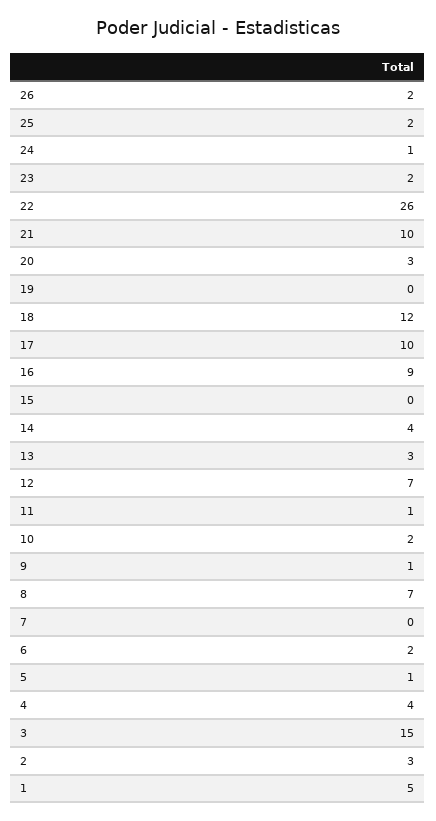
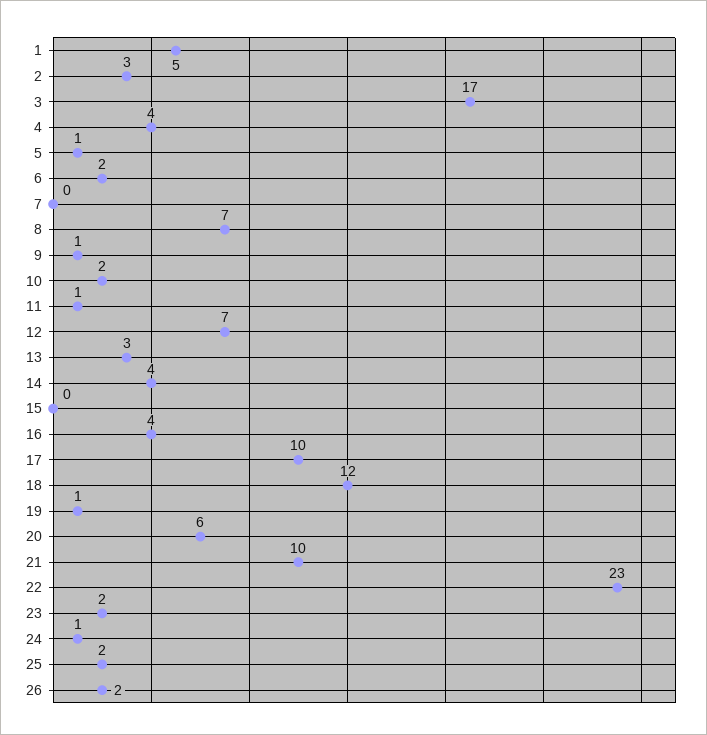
  {
    "26": 2,
    "25": 2,
    "24": 1,
    "23": 2,
-   "22": 26,
+   "22": 23,
    "21": 10,
-   "20": 3,
+   "20": 6,
-   "19": 0,
+   "19": 1,
    "18": 12,
    "17": 10,
-   "16": 9,
+   "16": 4,
    "15": 0,
    "14": 4,
    "13": 3,
    "12": 7,
    "11": 1,
    "10": 2,
    "9": 1,
    "8": 7,
    "7": 0,
    "6": 2,
    "5": 1,
    "4": 4,
-   "3": 15,
+   "3": 17,
    "2": 3,
    "1": 5
  }

